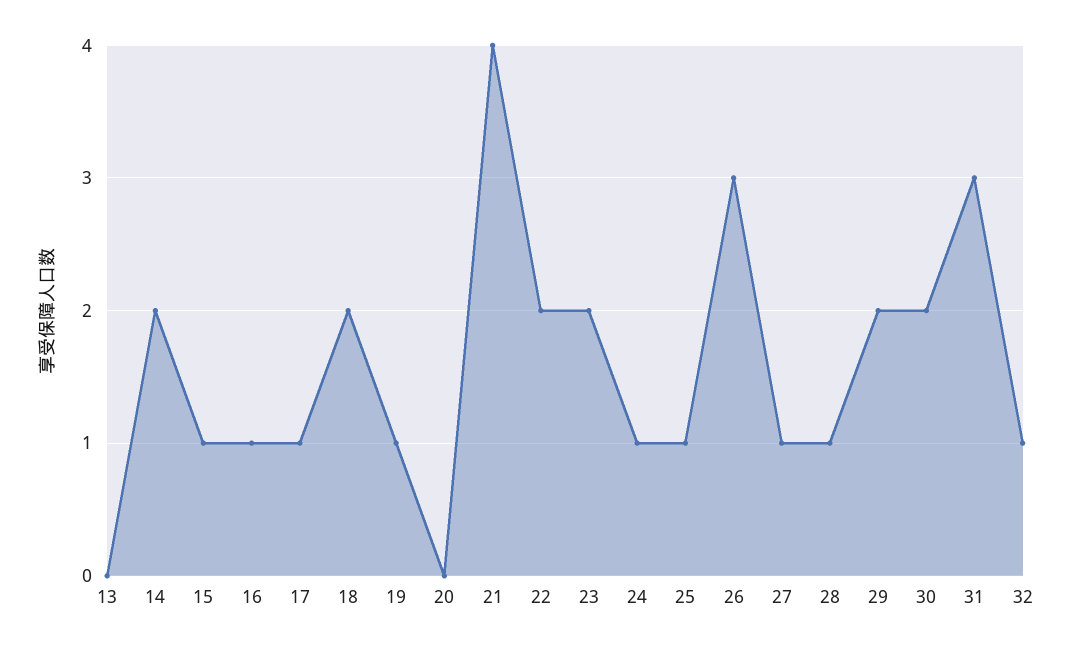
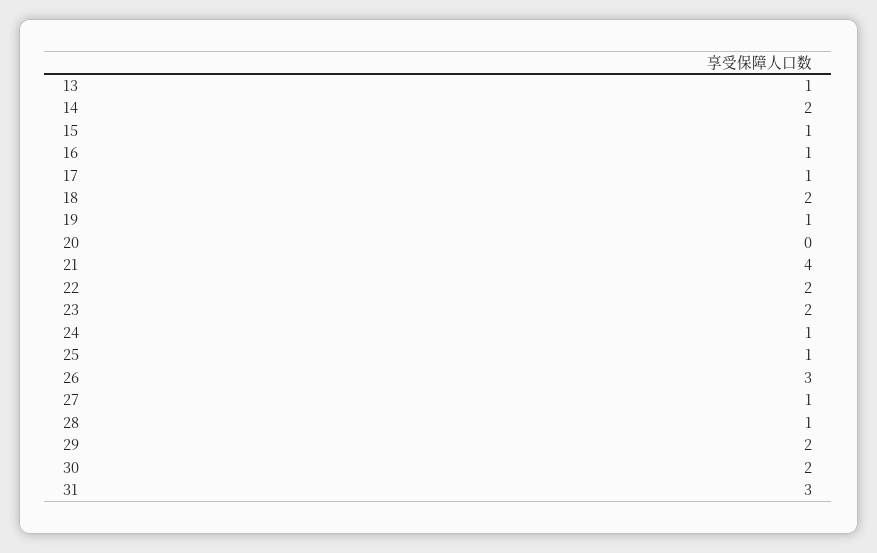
  {
-   "13": 0,
+   "13": 1,
    "14": 2,
    "15": 1,
    "16": 1,
    "17": 1,
    "18": 2,
    "19": 1,
    "20": 0,
    "21": 4,
    "22": 2,
    "23": 2,
    "24": 1,
    "25": 1,
    "26": 3,
    "27": 1,
    "28": 1,
    "29": 2,
    "30": 2,
-   "31": 3,
+   "31": 3
-   "32": 1
  }

